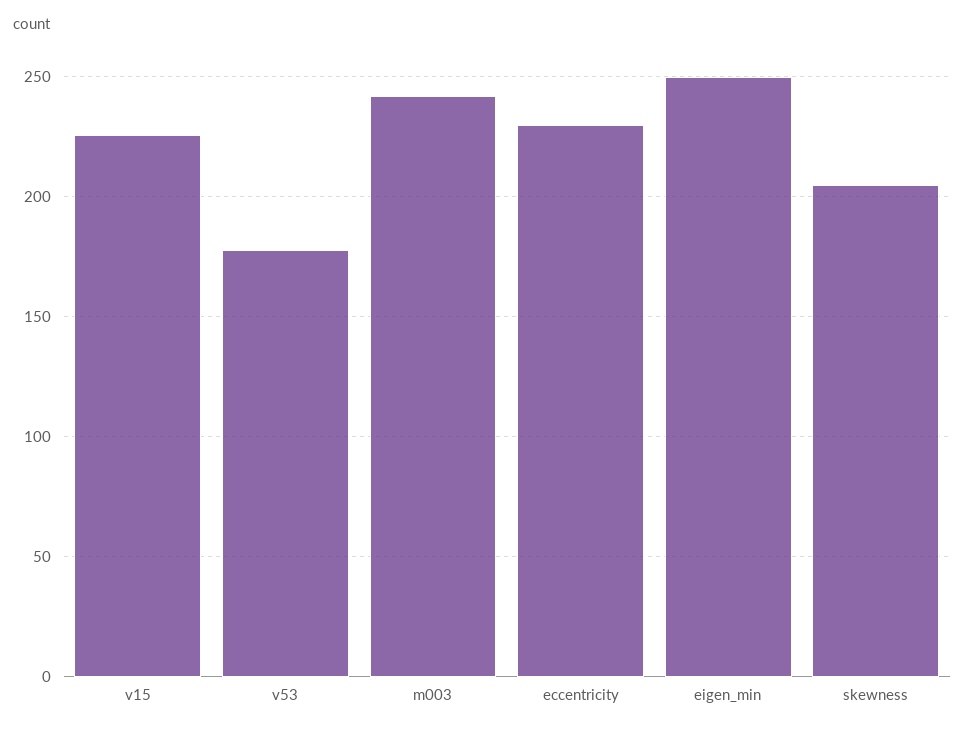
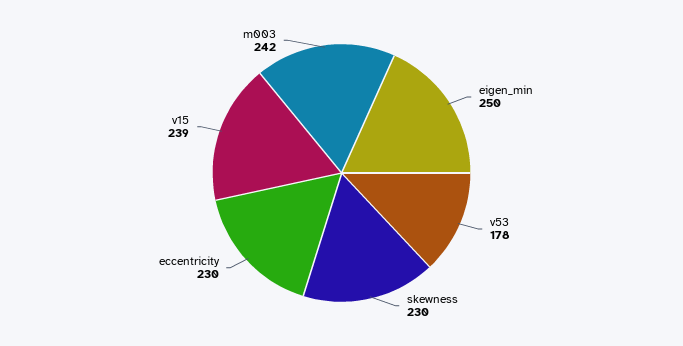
  {
-   "v15": 225,
+   "v15": 239,
    "v53": 178,
    "m003": 242,
    "eccentricity": 230,
    "eigen_min": 250,
-   "skewness": 205
+   "skewness": 230
  }

